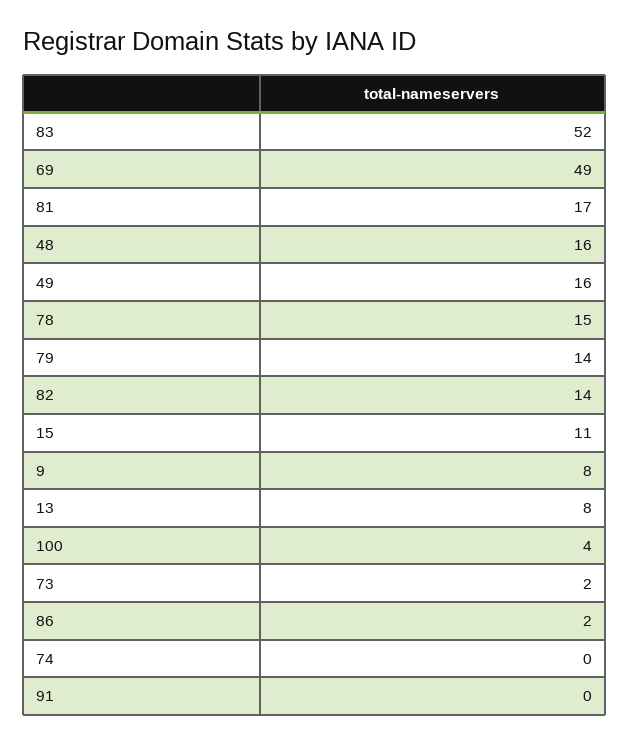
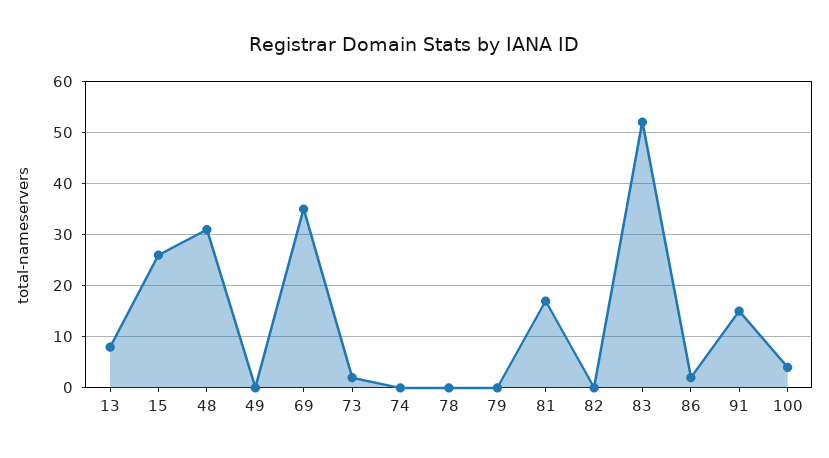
  {
    "83": 52,
-   "69": 49,
+   "69": 35,
    "81": 17,
-   "48": 16,
+   "48": 30,
-   "49": 16,
+   "49": 0,
-   "78": 15,
+   "78": 0,
-   "79": 14,
+   "79": 0,
-   "82": 14,
+   "82": 0,
-   "15": 11,
+   "15": 25,
-   "9": 8,
    "13": 8,
    "100": 4,
    "73": 2,
    "86": 2,
    "74": 0,
-   "91": 0
+   "91": 15
  }

